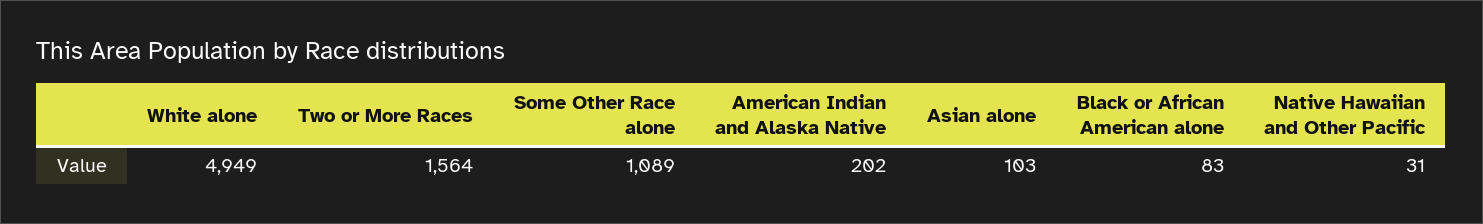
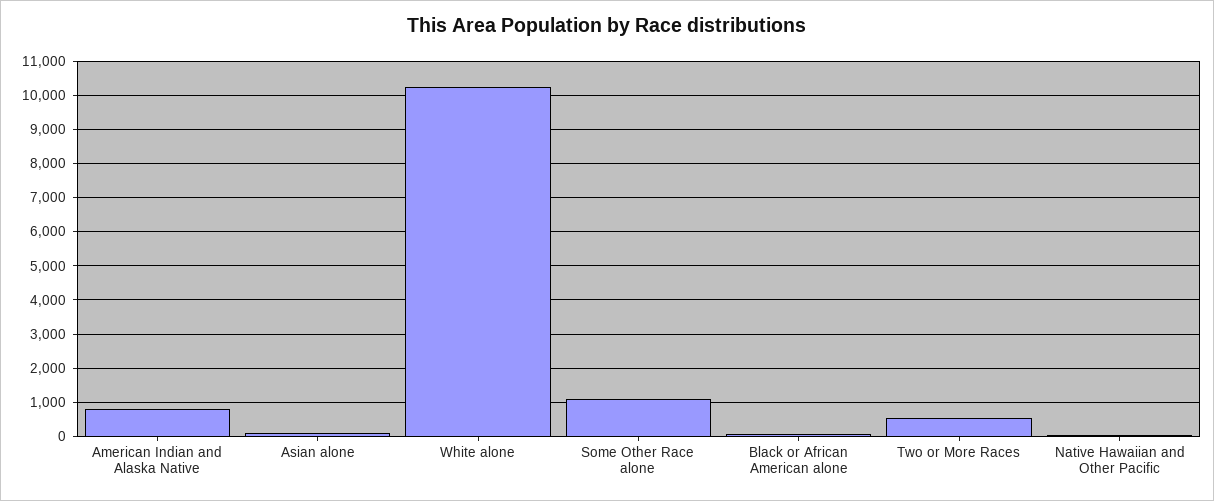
  {
-   "White alone": 4949,
+   "White alone": 10200,
-   "Two or More Races": 1564,
+   "Two or More Races": 600,
    "Some Other Race alone": 1089,
-   "American Indian and Alaska Native": 202,
+   "American Indian and Alaska Native": 800,
    "Asian alone": 103,
    "Black or African American alone": 83,
    "Native Hawaiian and Other Pacific": 31
  }

